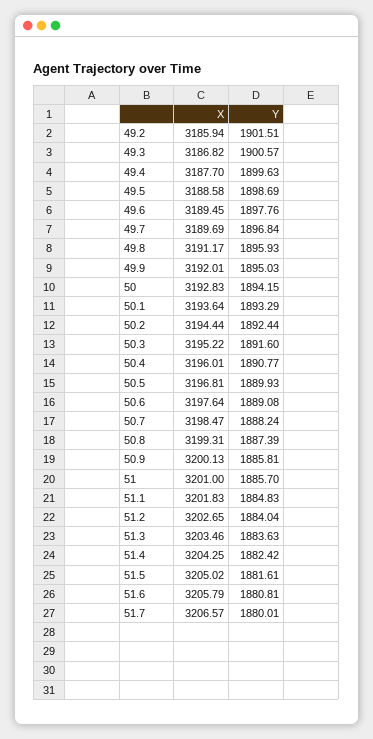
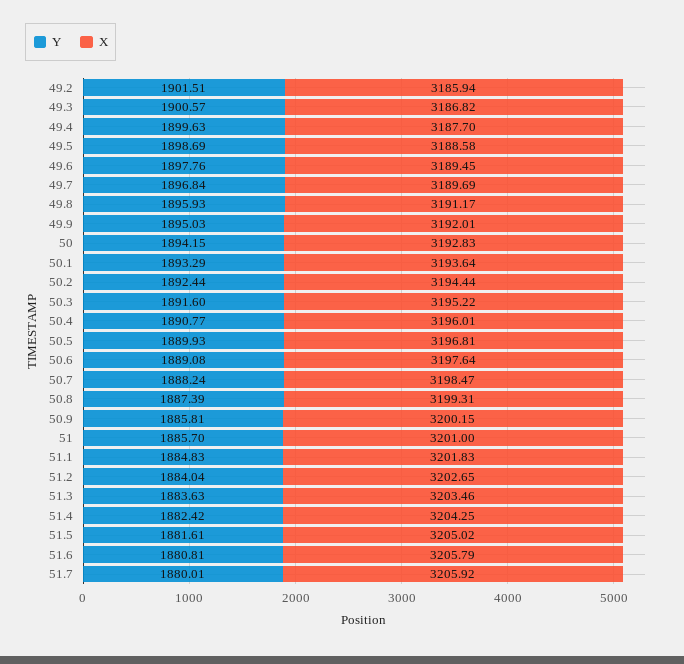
  {
    "X": {
      "49.2": 3185.94,
      "49.3": 3186.82,
      "49.4": 3187.7,
      "49.5": 3188.58,
      "49.6": 3189.45,
      "49.7": 3189.69,
      "49.8": 3191.17,
      "49.9": 3192.01,
      "50": 3192.83,
      "50.1": 3193.64,
      "50.2": 3194.44,
      "50.3": 3195.22,
      "50.4": 3196.01,
      "50.5": 3196.81,
      "50.6": 3197.64,
      "50.7": 3198.47,
      "50.8": 3199.31,
-     "50.9": 3200.13,
+     "50.9": 3200.15,
      "51": 3201,
      "51.1": 3201.83,
      "51.2": 3202.65,
      "51.3": 3203.46,
      "51.4": 3204.25,
      "51.5": 3205.02,
      "51.6": 3205.79,
-     "51.7": 3206.57
+     "51.7": 3205.92
    },
    "Y": {
      "49.2": 1901.51,
      "49.3": 1900.57,
      "49.4": 1899.63,
      "49.5": 1898.69,
      "49.6": 1897.76,
      "49.7": 1896.84,
      "49.8": 1895.93,
      "49.9": 1895.03,
      "50": 1894.15,
      "50.1": 1893.29,
      "50.2": 1892.44,
      "50.3": 1891.6,
      "50.4": 1890.77,
      "50.5": 1889.93,
      "50.6": 1889.08,
      "50.7": 1888.24,
      "50.8": 1887.39,
      "50.9": 1885.81,
      "51": 1885.7,
      "51.1": 1884.83,
      "51.2": 1884.04,
      "51.3": 1883.63,
      "51.4": 1882.42,
      "51.5": 1881.61,
      "51.6": 1880.81,
      "51.7": 1880.01
    }
  }

